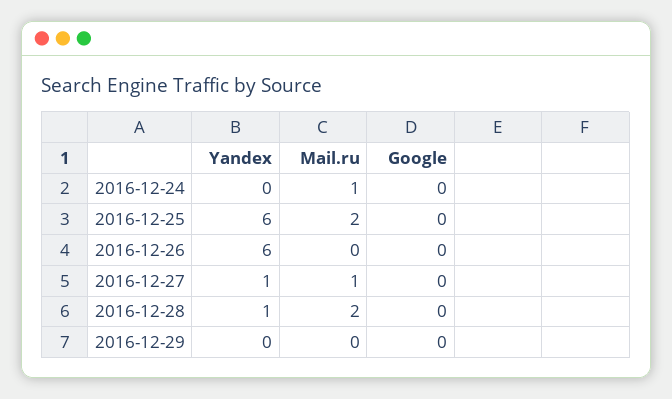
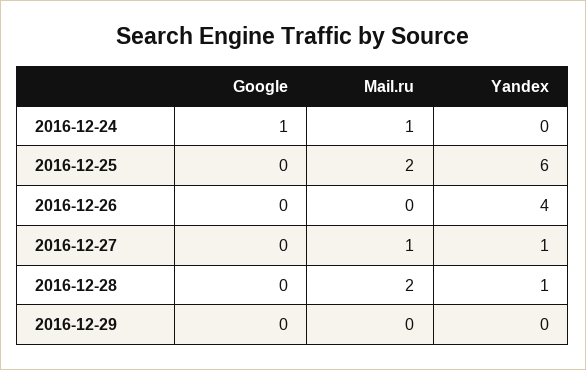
  {
    "Yandex": {
      "2016-12-24": 0,
      "2016-12-25": 6,
-     "2016-12-26": 6,
+     "2016-12-26": 4,
      "2016-12-27": 1,
      "2016-12-28": 1,
      "2016-12-29": 0
    },
    "Mail.ru": {
      "2016-12-24": 1,
      "2016-12-25": 2,
      "2016-12-26": 0,
      "2016-12-27": 1,
      "2016-12-28": 2,
      "2016-12-29": 0
    },
    "Google": {
-     "2016-12-24": 0,
+     "2016-12-24": 1,
      "2016-12-25": 0,
      "2016-12-26": 0,
      "2016-12-27": 0,
      "2016-12-28": 0,
      "2016-12-29": 0
    }
  }

